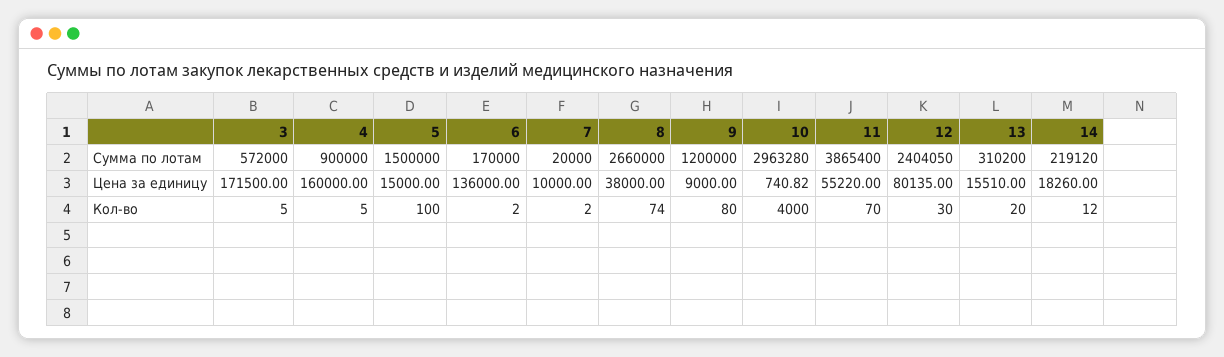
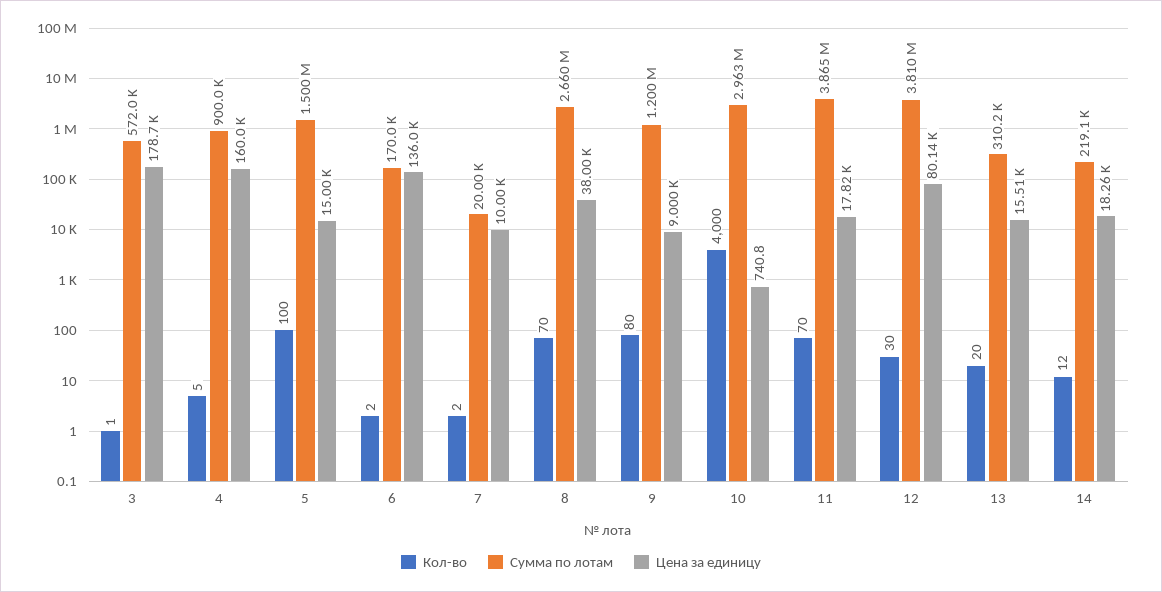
  {
    "Сумма по лотам": {
      "3": 572000,
      "4": 900000,
      "5": 1500000,
      "6": 170000,
      "7": 20000,
      "8": 2660000,
      "9": 1200000,
      "10": 2963280,
      "11": 3865400,
-     "12": 2404050,
+     "12": 3810000,
      "13": 310200,
      "14": 219120
    },
    "Цена за единицу": {
-     "3": 171500,
+     "3": 178700,
      "4": 160000,
      "5": 15000,
      "6": 136000,
      "7": 10000,
      "8": 38000,
      "9": 9000,
      "10": 740.82,
-     "11": 55220,
+     "11": 17820,
      "12": 80135,
      "13": 15510,
      "14": 18260
    },
    "Кол-во": {
-     "3": 5,
+     "3": 1,
      "4": 5,
      "5": 100,
      "6": 2,
      "7": 2,
-     "8": 74,
+     "8": 70,
      "9": 80,
      "10": 4000,
      "11": 70,
      "12": 30,
      "13": 20,
      "14": 12
    }
  }

